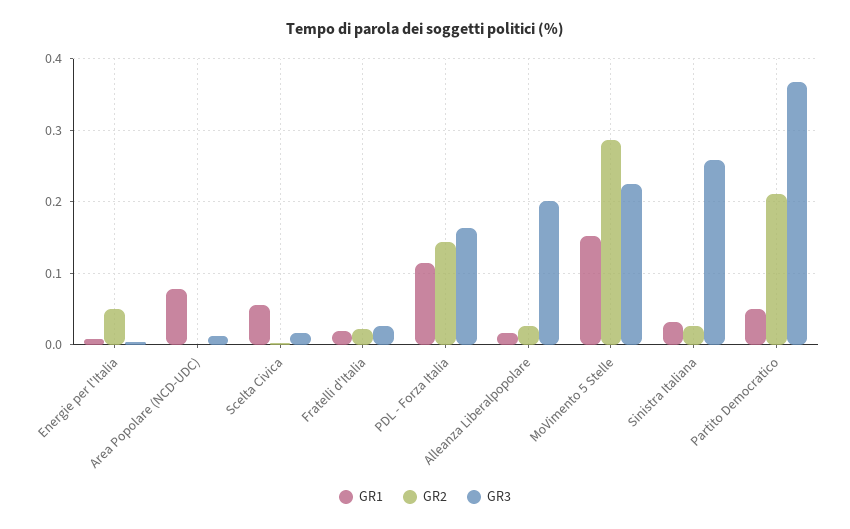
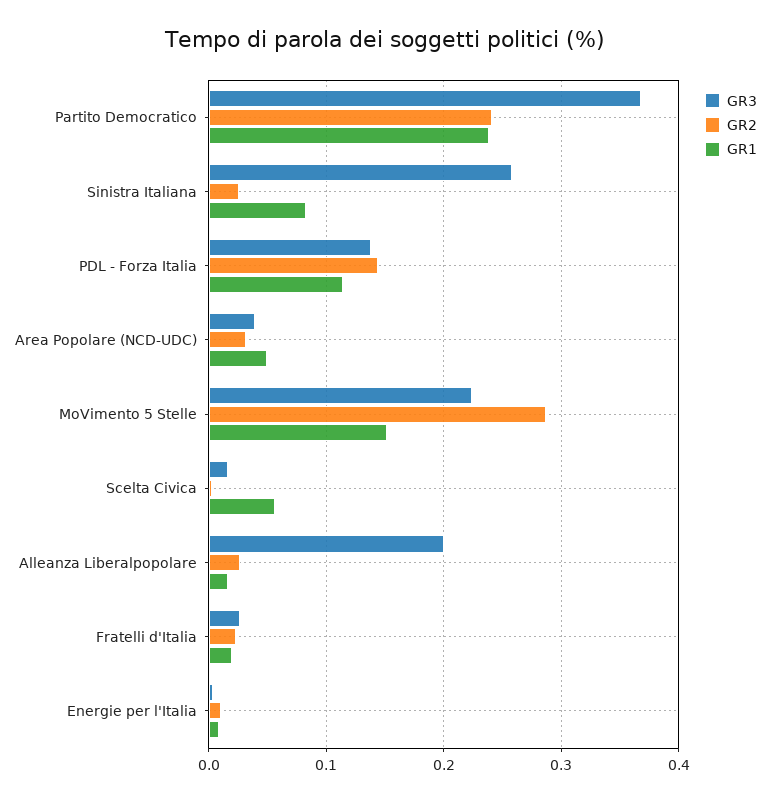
  {
    "GR1": {
      "Energie per l'Italia": 0.01,
-     "Area Popolare (NCD-UDC)": 0.08,
+     "Area Popolare (NCD-UDC)": 0.05,
      "Scelta Civica": 0.06,
      "Fratelli d'Italia": 0.02,
      "PDL - Forza Italia": 0.11,
      "Alleanza Liberalpopolare": 0.02,
      "MoVimento 5 Stelle": 0.15,
-     "Sinistra Italiana": 0.03,
+     "Sinistra Italiana": 0.08,
-     "Partito Democratico": 0.05
+     "Partito Democratico": 0.24
    },
    "GR2": {
-     "Energie per l'Italia": 0.05,
+     "Energie per l'Italia": 0.01,
-     "Area Popolare (NCD-UDC)": 0,
+     "Area Popolare (NCD-UDC)": 0.03,
      "Scelta Civica": 0,
      "Fratelli d'Italia": 0.02,
      "PDL - Forza Italia": 0.14,
      "Alleanza Liberalpopolare": 0.03,
      "MoVimento 5 Stelle": 0.29,
      "Sinistra Italiana": 0.03,
-     "Partito Democratico": 0.21
+     "Partito Democratico": 0.24
    },
    "GR3": {
      "Energie per l'Italia": 0,
-     "Area Popolare (NCD-UDC)": 0.01,
+     "Area Popolare (NCD-UDC)": 0.04,
      "Scelta Civica": 0.02,
      "Fratelli d'Italia": 0.03,
-     "PDL - Forza Italia": 0.16,
+     "PDL - Forza Italia": 0.14,
      "Alleanza Liberalpopolare": 0.2,
      "MoVimento 5 Stelle": 0.22,
      "Sinistra Italiana": 0.26,
      "Partito Democratico": 0.37
    }
  }

